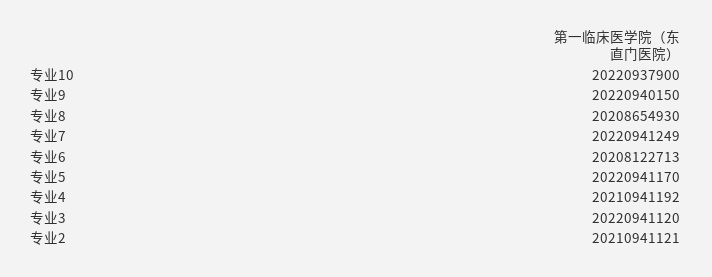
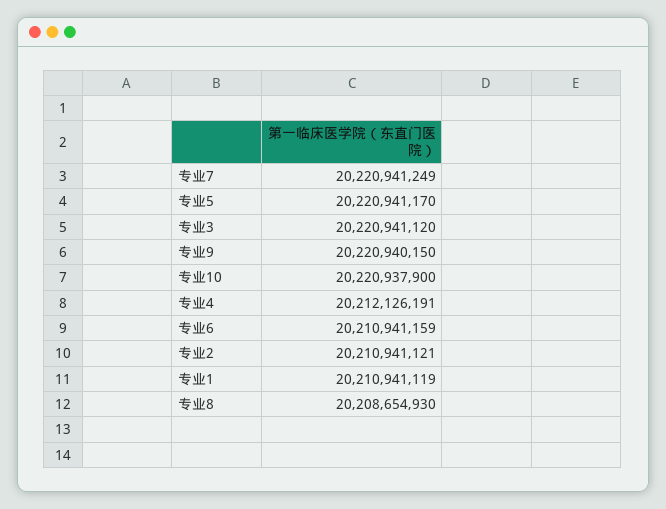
  {
    "专业10": 20220937900,
    "专业9": 20220940150,
    "专业8": 20208654930,
    "专业7": 20220941249,
-   "专业6": 20208122713,
+   "专业6": 20210941159,
    "专业5": 20220941170,
-   "专业4": 20210941192,
+   "专业4": 20212126191,
    "专业3": 20220941120,
-   "专业2": 20210941121
+   "专业2": 20210941121,
+   "专业1": 20210941119
  }

